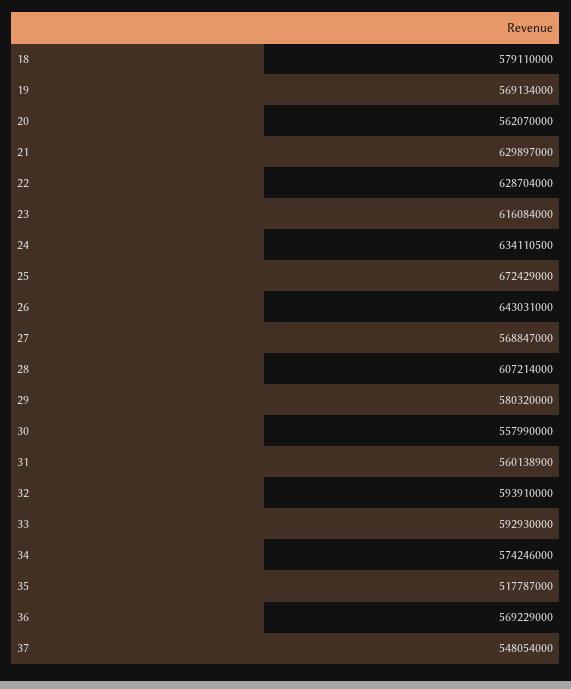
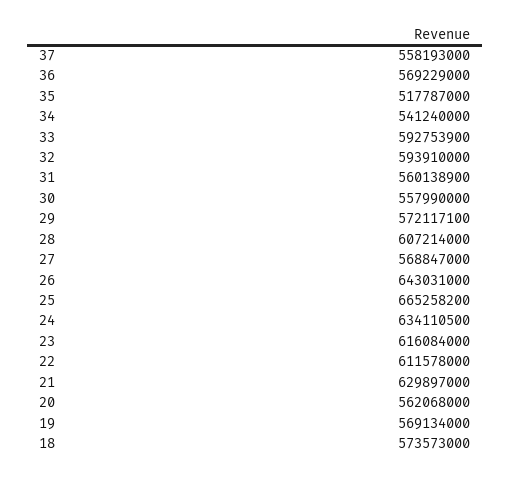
  {
-   "18": 579110000,
+   "18": 573573000,
    "19": 569134000,
-   "20": 562070000,
+   "20": 562068000,
    "21": 629897000,
-   "22": 628704000,
+   "22": 611578000,
    "23": 616084000,
    "24": 634110500,
-   "25": 672429000,
+   "25": 665258200,
    "26": 643031000,
    "27": 568847000,
    "28": 607214000,
-   "29": 580320000,
+   "29": 572117100,
    "30": 557990000,
    "31": 560138900,
    "32": 593910000,
-   "33": 592930000,
+   "33": 592753900,
-   "34": 574246000,
+   "34": 541240000,
    "35": 517787000,
    "36": 569229000,
-   "37": 548054000
+   "37": 558193000
  }

